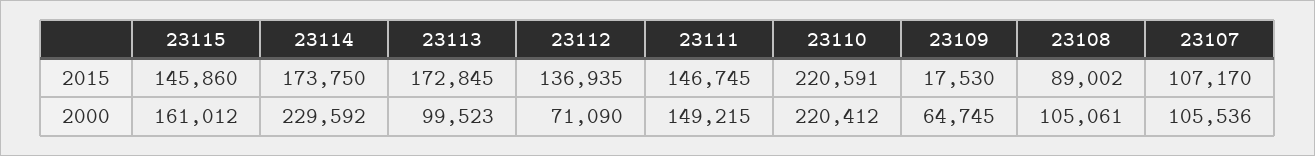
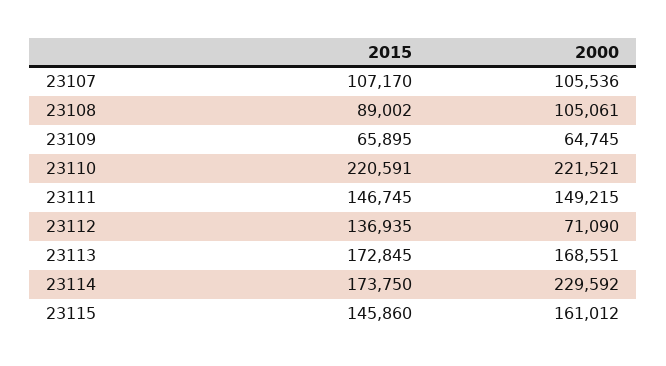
  {
    "23115": {
      "2015": 145860,
      "2000": 161012
    },
    "23114": {
      "2015": 173750,
      "2000": 229592
    },
    "23113": {
      "2015": 172845,
-     "2000": 99523
+     "2000": 168551
    },
    "23112": {
      "2015": 136935,
      "2000": 71090
    },
    "23111": {
      "2015": 146745,
      "2000": 149215
    },
    "23110": {
      "2015": 220591,
-     "2000": 220412
+     "2000": 221521
    },
    "23109": {
-     "2015": 17530,
+     "2015": 65895,
      "2000": 64745
    },
    "23108": {
      "2015": 89002,
      "2000": 105061
    },
    "23107": {
      "2015": 107170,
      "2000": 105536
    }
  }

